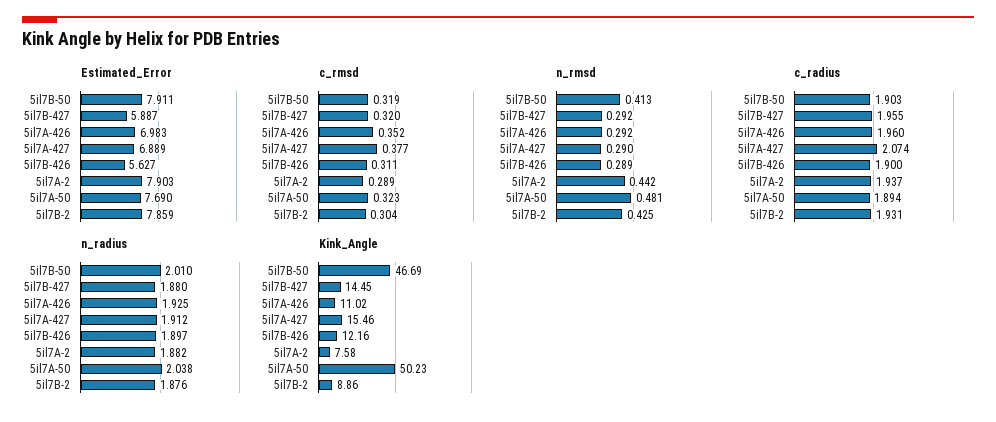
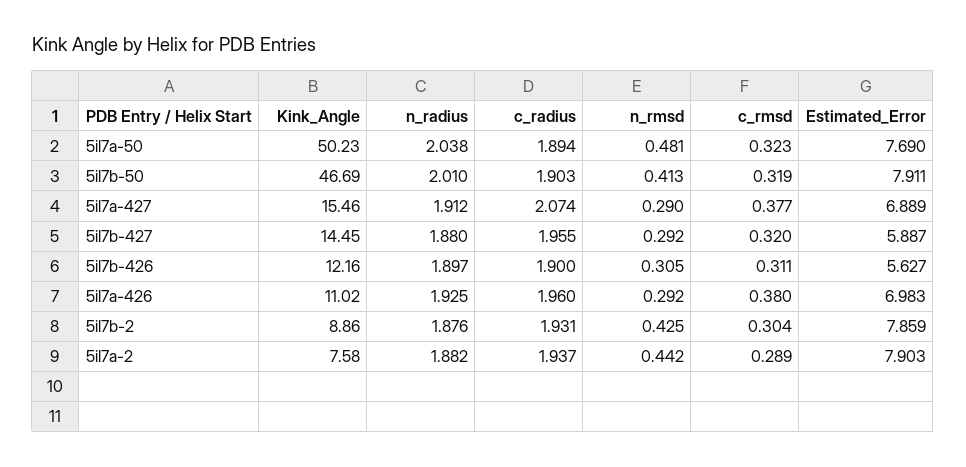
  {
    "Estimated_Error": {
      "5il7B-50": 7.911,
      "5il7B-427": 5.887,
      "5il7A-426": 6.983,
      "5il7A-427": 6.889,
      "5il7B-426": 5.627,
      "5il7A-2": 7.903,
      "5il7A-50": 7.69,
      "5il7B-2": 7.859
    },
    "c_rmsd": {
      "5il7B-50": 0.319,
      "5il7B-427": 0.32,
-     "5il7A-426": 0.352,
+     "5il7A-426": 0.38,
      "5il7A-427": 0.377,
      "5il7B-426": 0.311,
      "5il7A-2": 0.289,
      "5il7A-50": 0.323,
      "5il7B-2": 0.304
    },
    "n_rmsd": {
      "5il7B-50": 0.413,
      "5il7B-427": 0.292,
      "5il7A-426": 0.292,
      "5il7A-427": 0.29,
-     "5il7B-426": 0.289,
+     "5il7B-426": 0.305,
      "5il7A-2": 0.442,
      "5il7A-50": 0.481,
      "5il7B-2": 0.425
    },
    "c_radius": {
      "5il7B-50": 1.903,
      "5il7B-427": 1.955,
      "5il7A-426": 1.96,
      "5il7A-427": 2.074,
      "5il7B-426": 1.9,
      "5il7A-2": 1.937,
      "5il7A-50": 1.894,
      "5il7B-2": 1.931
    },
    "n_radius": {
      "5il7B-50": 2.01,
      "5il7B-427": 1.88,
      "5il7A-426": 1.925,
      "5il7A-427": 1.912,
      "5il7B-426": 1.897,
      "5il7A-2": 1.882,
      "5il7A-50": 2.038,
      "5il7B-2": 1.876
    },
    "Kink_Angle": {
      "5il7B-50": 46.69,
      "5il7B-427": 14.45,
      "5il7A-426": 11.02,
      "5il7A-427": 15.46,
      "5il7B-426": 12.16,
      "5il7A-2": 7.58,
      "5il7A-50": 50.23,
      "5il7B-2": 8.86
    }
  }

